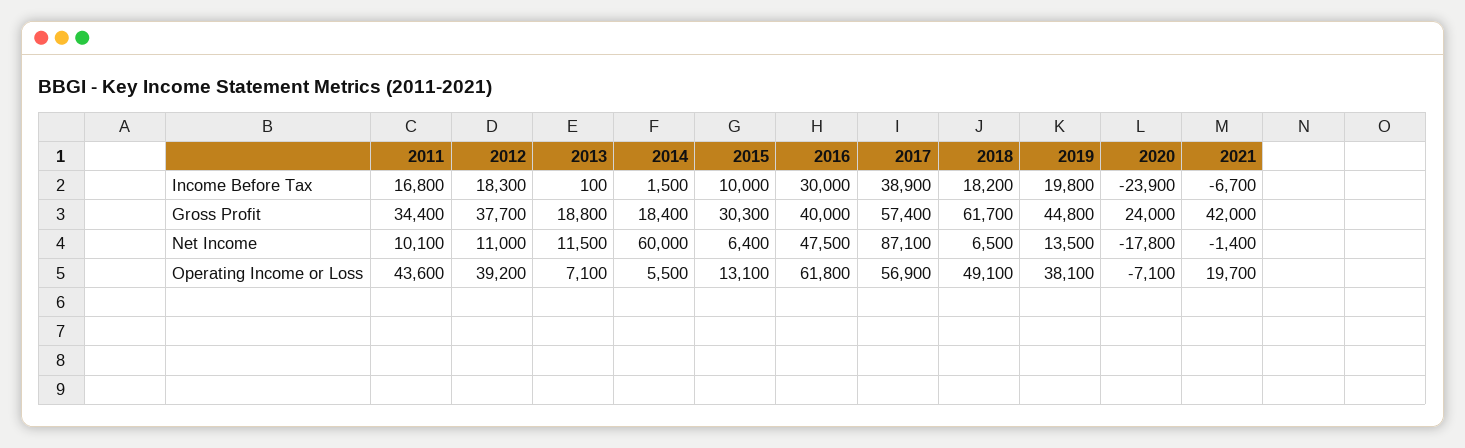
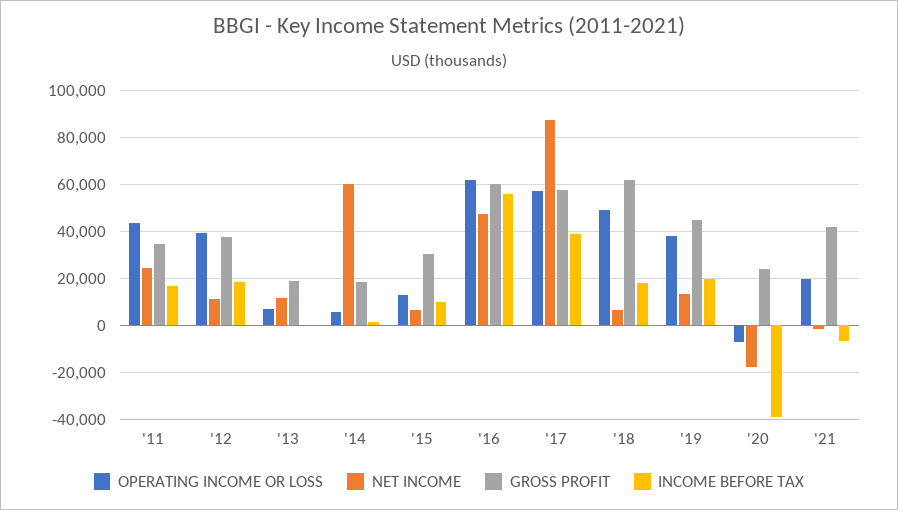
  {
    "Income Before Tax": {
      "2011": 16800,
      "2012": 18300,
      "2013": 100,
      "2014": 1500,
      "2015": 10000,
-     "2016": 30000,
+     "2016": 55000,
      "2017": 38900,
      "2018": 18200,
      "2019": 19800,
-     "2020": -23900,
+     "2020": -40000,
      "2021": -6700
    },
    "Gross Profit": {
      "2011": 34400,
      "2012": 37700,
      "2013": 18800,
      "2014": 18400,
      "2015": 30300,
-     "2016": 40000,
+     "2016": 60000,
      "2017": 57400,
      "2018": 61700,
      "2019": 44800,
      "2020": 24000,
      "2021": 42000
    },
    "Net Income": {
-     "2011": 10100,
+     "2011": 25000,
      "2012": 11000,
      "2013": 11500,
      "2014": 60000,
      "2015": 6400,
      "2016": 47500,
      "2017": 87100,
      "2018": 6500,
      "2019": 13500,
      "2020": -17800,
      "2021": -1400
    },
    "Operating Income or Loss": {
      "2011": 43600,
      "2012": 39200,
      "2013": 7100,
      "2014": 5500,
      "2015": 13100,
      "2016": 61800,
      "2017": 56900,
      "2018": 49100,
      "2019": 38100,
      "2020": -7100,
      "2021": 19700
    }
  }

